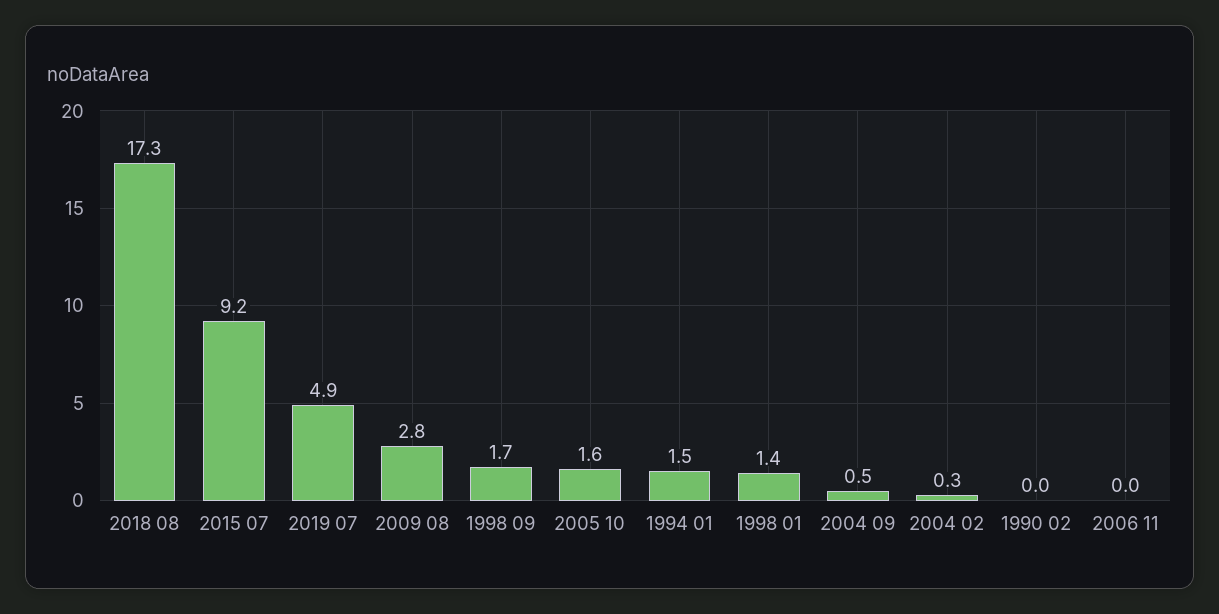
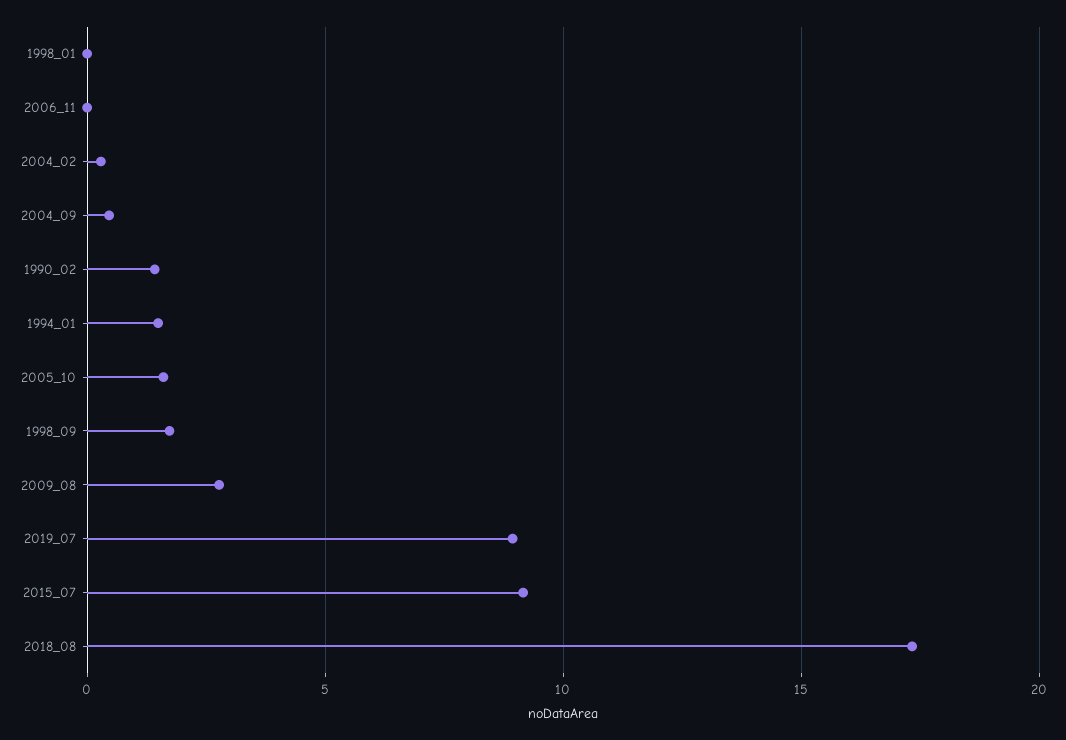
  {
    "2018 08": 17.3,
    "2015 07": 9.2,
-   "2019 07": 4.9,
+   "2019 07": 9,
    "2009 08": 2.8,
    "1998 09": 1.7,
    "2005 10": 1.6,
    "1994 01": 1.5,
-   "1998 01": 1.4,
+   "1998 01": 0,
    "2004 09": 0.5,
    "2004 02": 0.3,
-   "1990 02": 0,
+   "1990 02": 1.5,
    "2006 11": 0
  }

